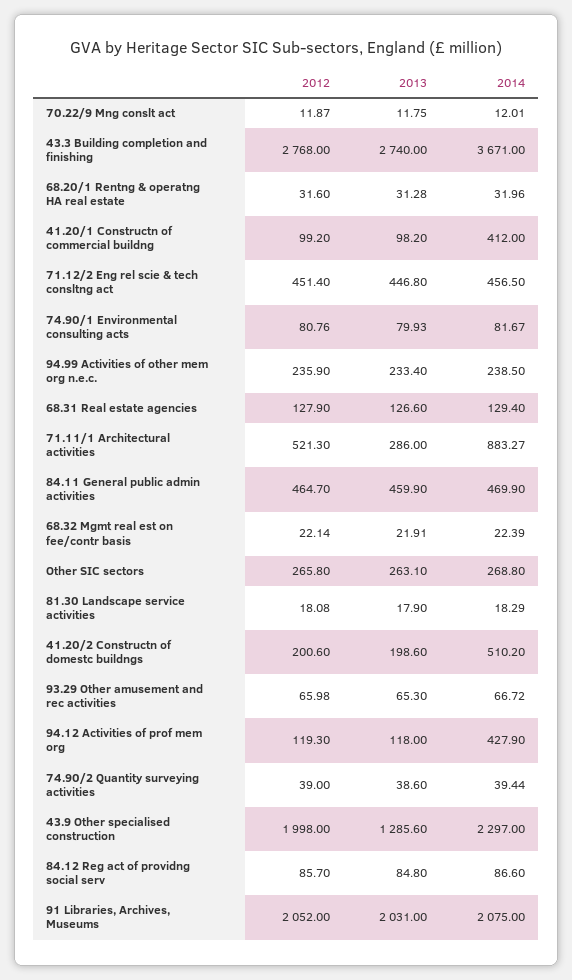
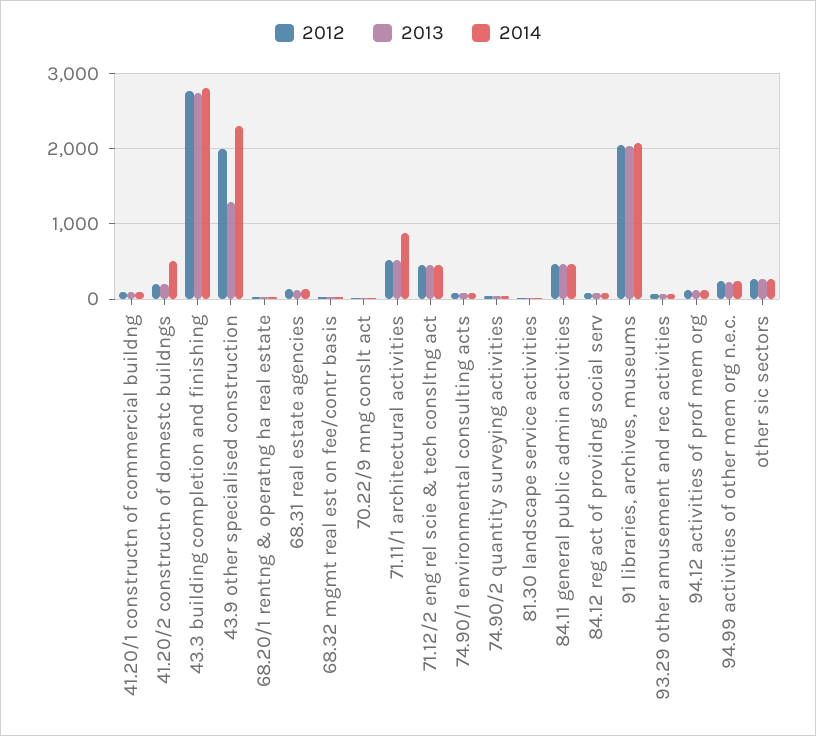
  {
    "2012": {
      "70.22/9 Mng conslt act": 11.87,
      "43.3 Building completion and finishing": 2768,
      "68.20/1 Rentng & operatng HA real estate": 31.6,
      "41.20/1 Constructn of commercial buildng": 99.2,
      "71.12/2 Eng rel scie & tech consltng act": 451.4,
      "74.90/1 Environmental consulting acts": 80.76,
      "94.99 Activities of other mem org n.e.c.": 235.9,
      "68.31 Real estate agencies": 127.9,
      "71.11/1 Architectural activities": 521.3,
      "84.11 General public admin activities": 464.7,
      "68.32 Mgmt real est on fee/contr basis": 22.14,
      "Other SIC sectors": 265.8,
      "81.30 Landscape service activities": 18.08,
      "41.20/2 Constructn of domestc buildngs": 200.6,
      "93.29 Other amusement and rec activities": 65.98,
      "94.12 Activities of prof mem org": 119.3,
      "74.90/2 Quantity surveying activities": 39,
      "43.9 Other specialised construction": 1998,
      "84.12 Reg act of providng social serv": 85.7,
      "91 Libraries, Archives, Museums": 2052
    },
    "2013": {
      "70.22/9 Mng conslt act": 11.75,
      "43.3 Building completion and finishing": 2740,
      "68.20/1 Rentng & operatng HA real estate": 31.28,
      "41.20/1 Constructn of commercial buildng": 98.2,
      "71.12/2 Eng rel scie & tech consltng act": 446.8,
      "74.90/1 Environmental consulting acts": 79.93,
      "94.99 Activities of other mem org n.e.c.": 233.4,
      "68.31 Real estate agencies": 126.6,
-     "71.11/1 Architectural activities": 286,
+     "71.11/1 Architectural activities": 500,
      "84.11 General public admin activities": 459.9,
      "68.32 Mgmt real est on fee/contr basis": 21.91,
      "Other SIC sectors": 263.1,
      "81.30 Landscape service activities": 17.9,
      "41.20/2 Constructn of domestc buildngs": 198.6,
      "93.29 Other amusement and rec activities": 65.3,
      "94.12 Activities of prof mem org": 118,
      "74.90/2 Quantity surveying activities": 38.6,
      "43.9 Other specialised construction": 1285.6,
      "84.12 Reg act of providng social serv": 84.8,
      "91 Libraries, Archives, Museums": 2031
    },
    "2014": {
      "70.22/9 Mng conslt act": 12.01,
-     "43.3 Building completion and finishing": 3671,
+     "43.3 Building completion and finishing": 2800,
      "68.20/1 Rentng & operatng HA real estate": 31.96,
-     "41.20/1 Constructn of commercial buildng": 412,
+     "41.20/1 Constructn of commercial buildng": 100,
      "71.12/2 Eng rel scie & tech consltng act": 456.5,
      "74.90/1 Environmental consulting acts": 81.67,
      "94.99 Activities of other mem org n.e.c.": 238.5,
      "68.31 Real estate agencies": 129.4,
      "71.11/1 Architectural activities": 883.27,
      "84.11 General public admin activities": 469.9,
      "68.32 Mgmt real est on fee/contr basis": 22.39,
      "Other SIC sectors": 268.8,
      "81.30 Landscape service activities": 18.29,
      "41.20/2 Constructn of domestc buildngs": 510.2,
      "93.29 Other amusement and rec activities": 66.72,
-     "94.12 Activities of prof mem org": 427.9,
+     "94.12 Activities of prof mem org": 100,
      "74.90/2 Quantity surveying activities": 39.44,
      "43.9 Other specialised construction": 2297,
      "84.12 Reg act of providng social serv": 86.6,
      "91 Libraries, Archives, Museums": 2075
    }
  }

